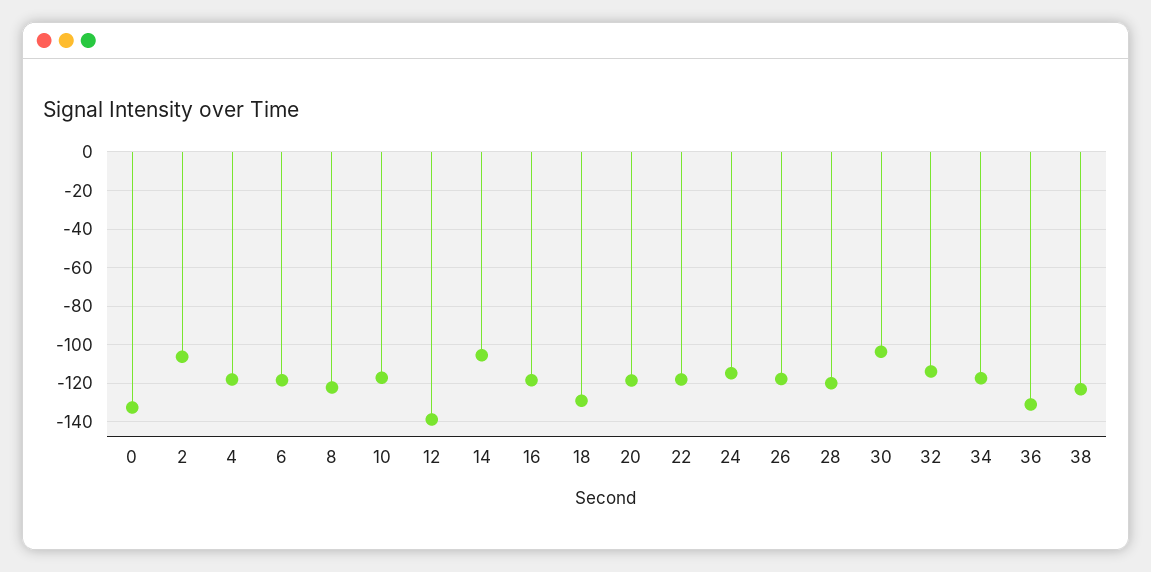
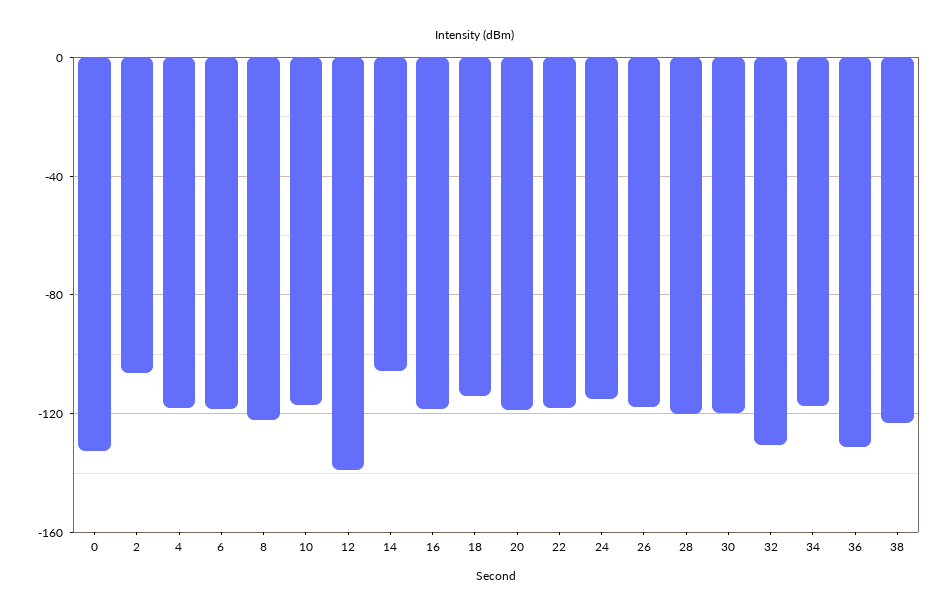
  {
    "0": -135,
    "2": -105,
    "4": -120,
    "6": -120,
    "8": -120,
    "10": -115,
    "12": -140,
    "14": -105,
    "16": -120,
-   "18": -130,
+   "18": -115,
    "20": -120,
    "22": -120,
    "24": -115,
    "26": -120,
    "28": -120,
-   "30": -105,
+   "30": -120,
-   "32": -115,
+   "32": -130,
    "34": -120,
    "36": -130,
    "38": -125
  }

